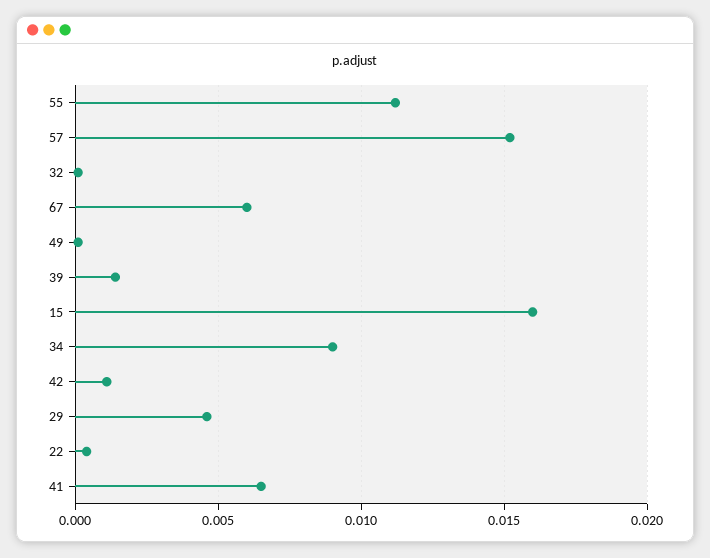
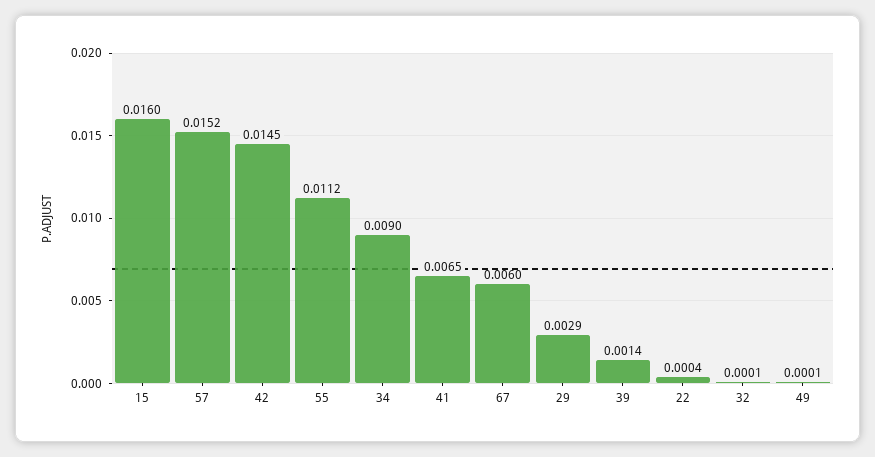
  {
    "55": 0.0112,
    "57": 0.0152,
    "32": 0.0001,
    "67": 0.006,
    "49": 0.0001,
    "39": 0.0014,
    "15": 0.016,
    "34": 0.009,
-   "42": 0.001,
+   "42": 0.0145,
-   "29": 0.0045,
+   "29": 0.0029,
    "22": 0.0004,
    "41": 0.0065
  }

